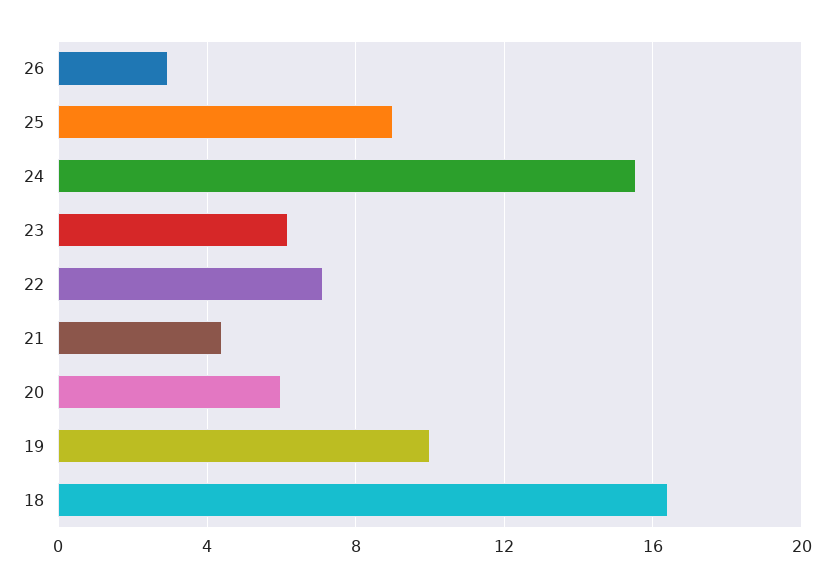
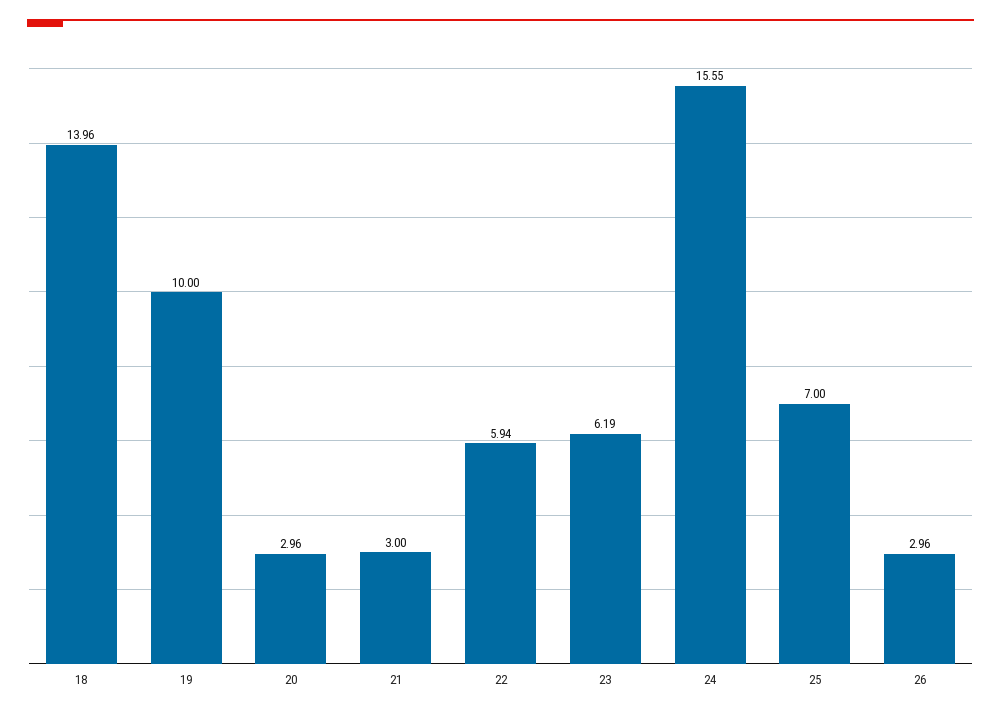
  {
    "26": 2.96,
-   "25": 9,
+   "25": 7,
    "24": 15.55,
    "23": 6.19,
-   "22": 7,
+   "22": 5.94,
-   "21": 4.5,
+   "21": 3,
-   "20": 6,
+   "20": 2.96,
    "19": 10,
-   "18": 16.5
+   "18": 13.96
  }

